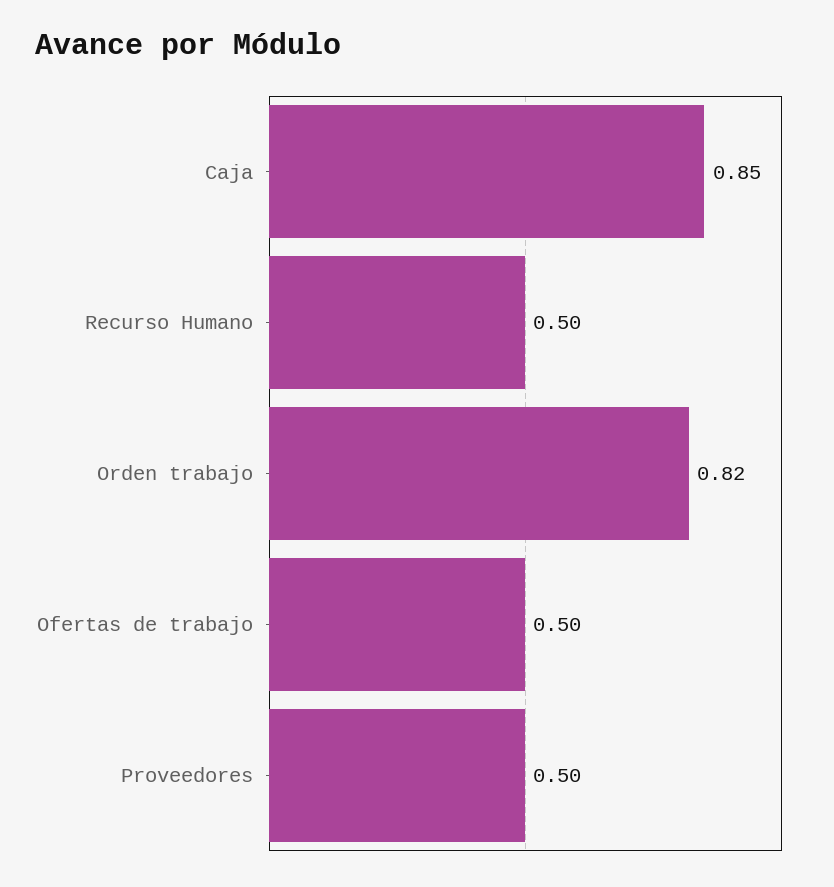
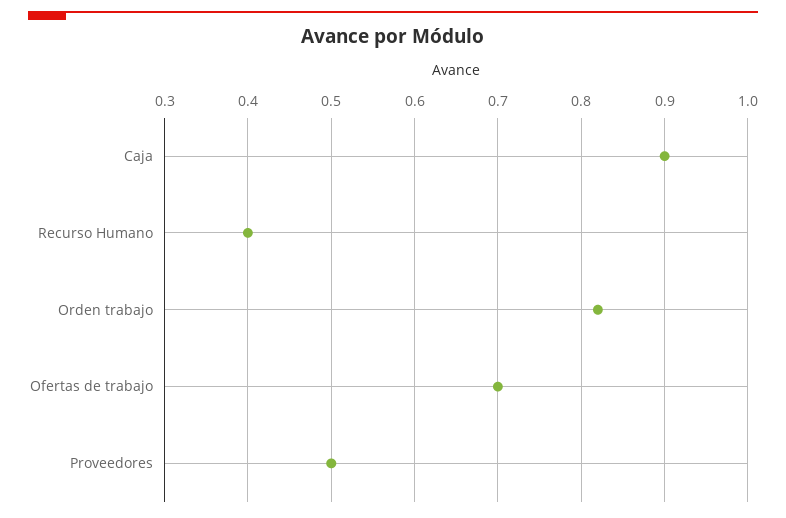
  {
-   "Caja": 0.85,
+   "Caja": 0.9,
-   "Recurso Humano": 0.5,
+   "Recurso Humano": 0.4,
    "Orden trabajo": 0.82,
-   "Ofertas de trabajo": 0.5,
+   "Ofertas de trabajo": 0.7,
    "Proveedores": 0.5
  }

